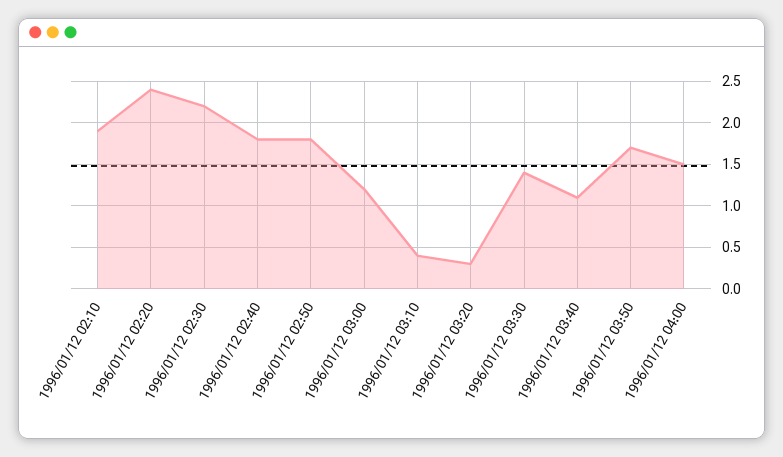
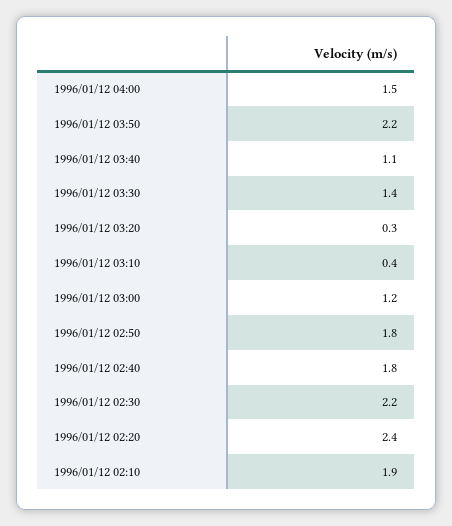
  {
    "1996/01/12 02:10": 1.9,
    "1996/01/12 02:20": 2.4,
    "1996/01/12 02:30": 2.2,
    "1996/01/12 02:40": 1.8,
    "1996/01/12 02:50": 1.8,
    "1996/01/12 03:00": 1.2,
    "1996/01/12 03:10": 0.4,
    "1996/01/12 03:20": 0.3,
    "1996/01/12 03:30": 1.4,
    "1996/01/12 03:40": 1.1,
-   "1996/01/12 03:50": 1.7,
+   "1996/01/12 03:50": 2.2,
    "1996/01/12 04:00": 1.5
  }

